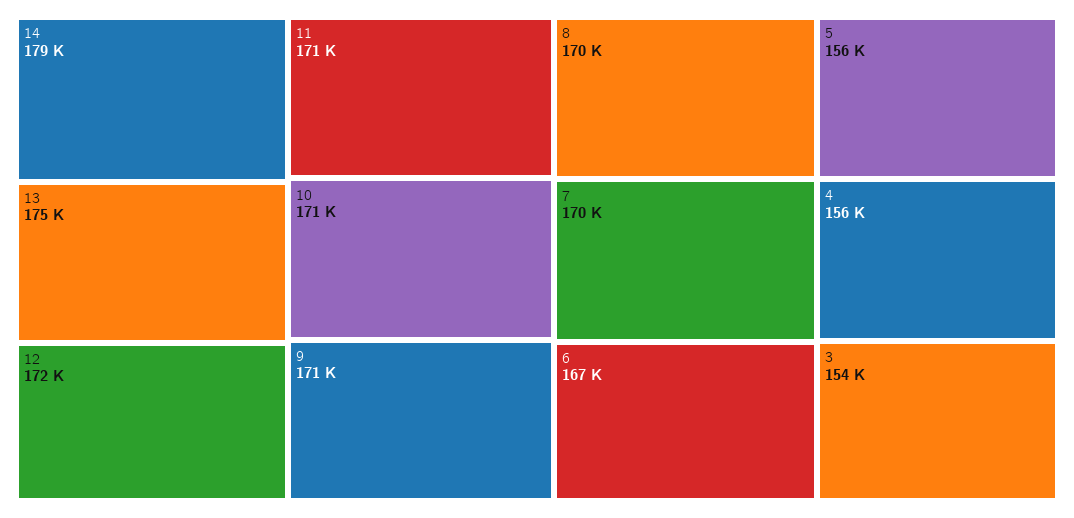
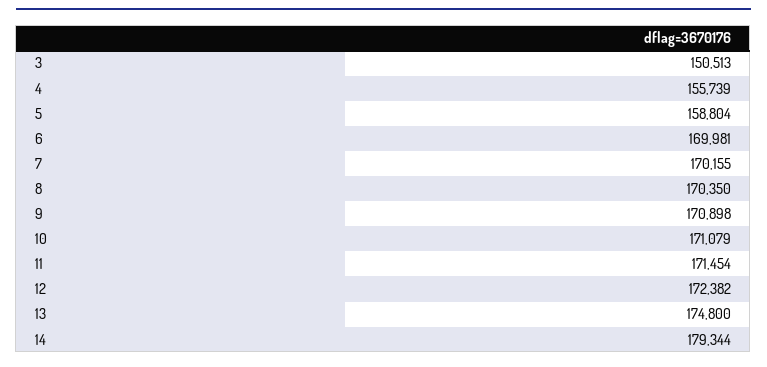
  {
    "14": 179344,
    "13": 174800,
    "12": 172382,
    "11": 171454,
    "10": 171079,
    "9": 170898,
    "8": 170350,
    "7": 170155,
-   "6": 167000,
+   "6": 169981,
-   "5": 156000,
+   "5": 158804,
    "4": 155739,
-   "3": 154000
+   "3": 150513
  }

